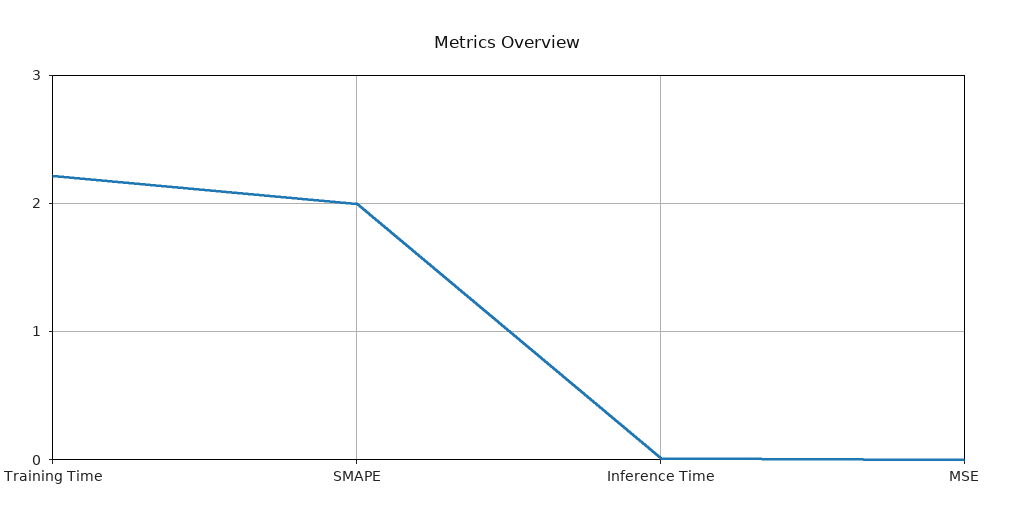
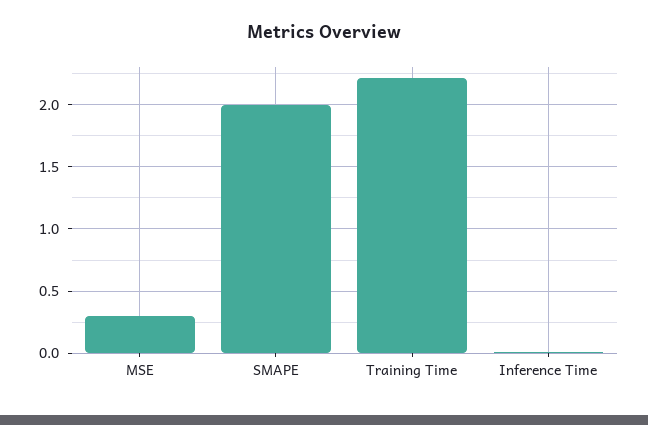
  {
    "Training Time": 2.2,
    "SMAPE": 2,
    "Inference Time": 0,
-   "MSE": 0
+   "MSE": 0.3
  }

